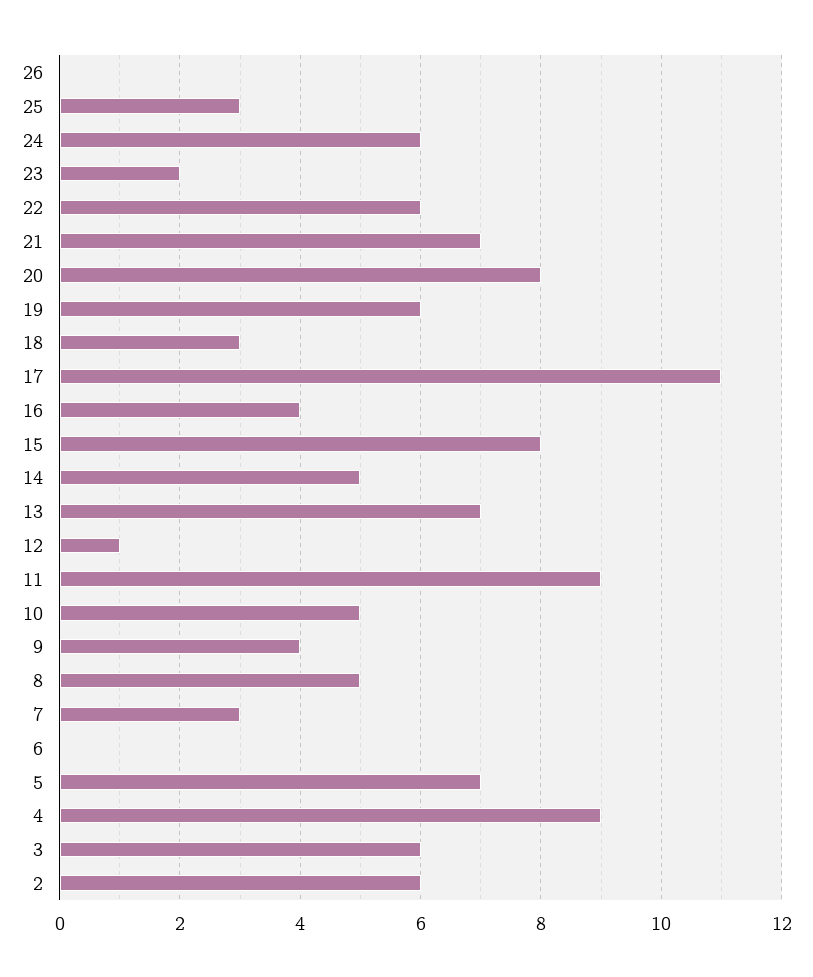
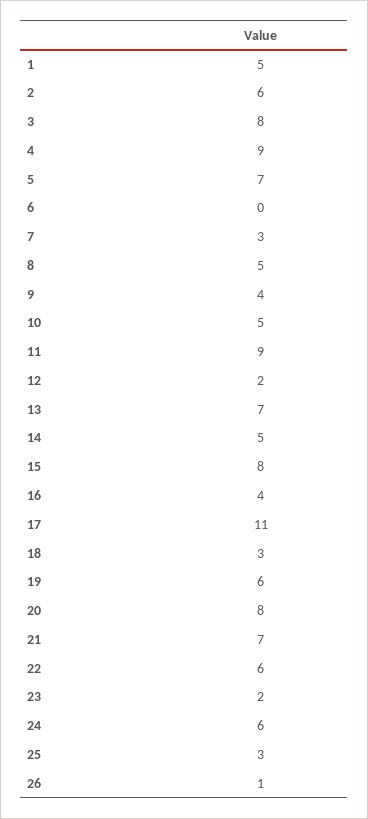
  {
-   "26": 0,
+   "26": 1,
    "25": 3,
    "24": 6,
    "23": 2,
    "22": 6,
    "21": 7,
    "20": 8,
    "19": 6,
    "18": 3,
    "17": 11,
    "16": 4,
    "15": 8,
    "14": 5,
    "13": 7,
-   "12": 1,
+   "12": 2,
    "11": 9,
    "10": 5,
    "9": 4,
    "8": 5,
    "7": 3,
    "6": 0,
    "5": 7,
    "4": 9,
-   "3": 6,
+   "3": 8,
-   "2": 6
+   "2": 6,
+   "1": 5
  }

